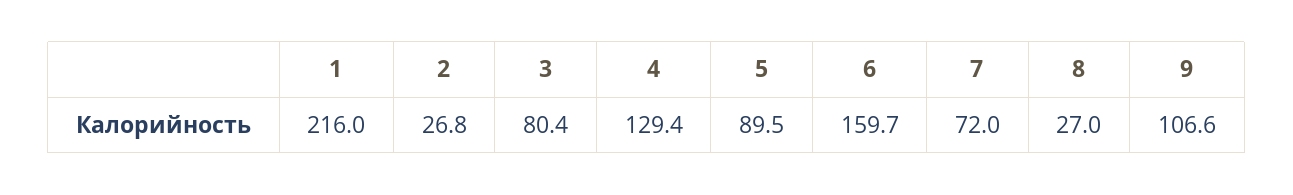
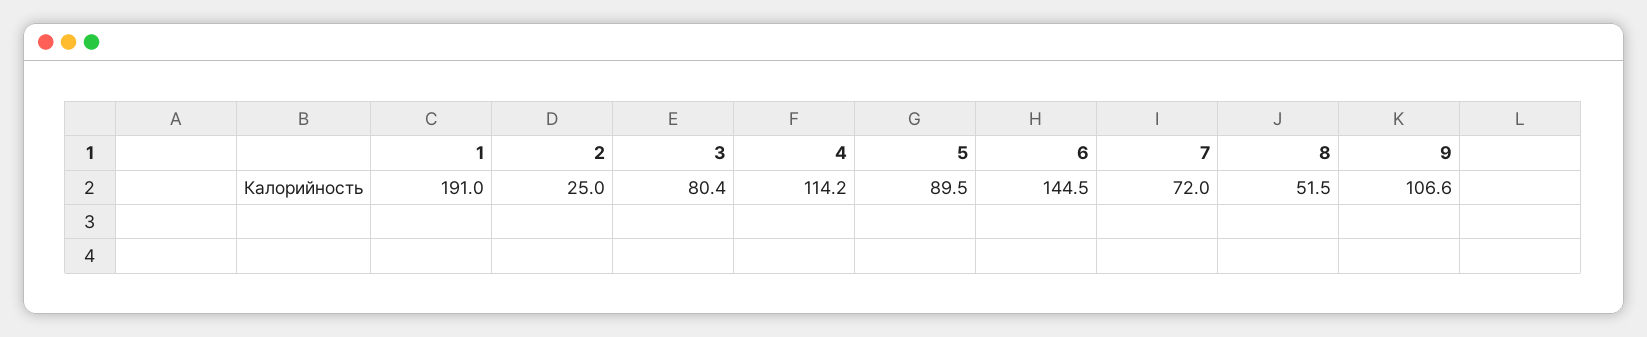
  {
-   "1": 216,
+   "1": 191,
-   "2": 26.8,
+   "2": 25,
    "3": 80.4,
-   "4": 129.4,
+   "4": 114.2,
    "5": 89.5,
-   "6": 159.7,
+   "6": 144.5,
    "7": 72,
-   "8": 27,
+   "8": 51.5,
    "9": 106.6
  }

